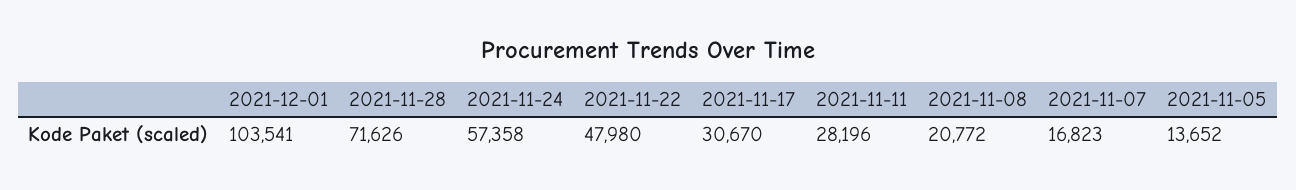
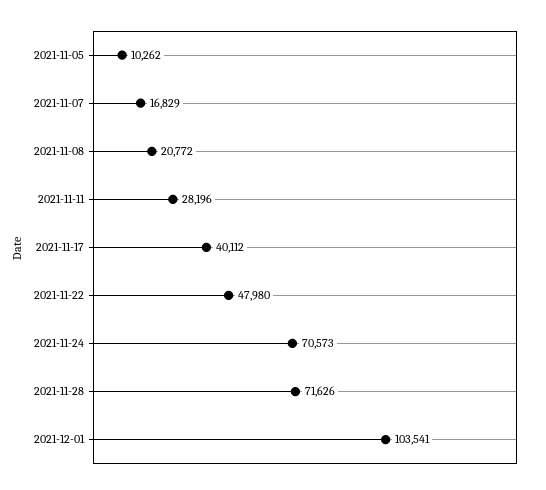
  {
    "2021-12-01": 103541,
    "2021-11-28": 71626,
-   "2021-11-24": 57358,
+   "2021-11-24": 70573,
    "2021-11-22": 47980,
-   "2021-11-17": 30670,
+   "2021-11-17": 40112,
    "2021-11-11": 28196,
    "2021-11-08": 20772,
-   "2021-11-07": 16823,
+   "2021-11-07": 16829,
-   "2021-11-05": 13652
+   "2021-11-05": 10262
  }

